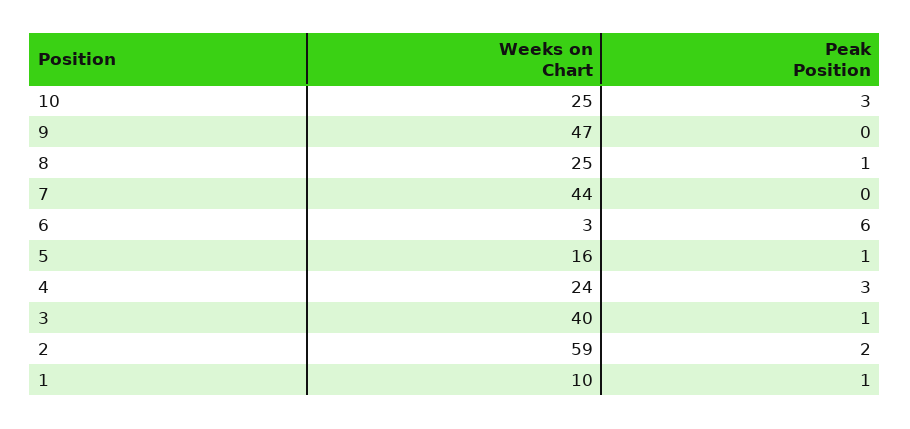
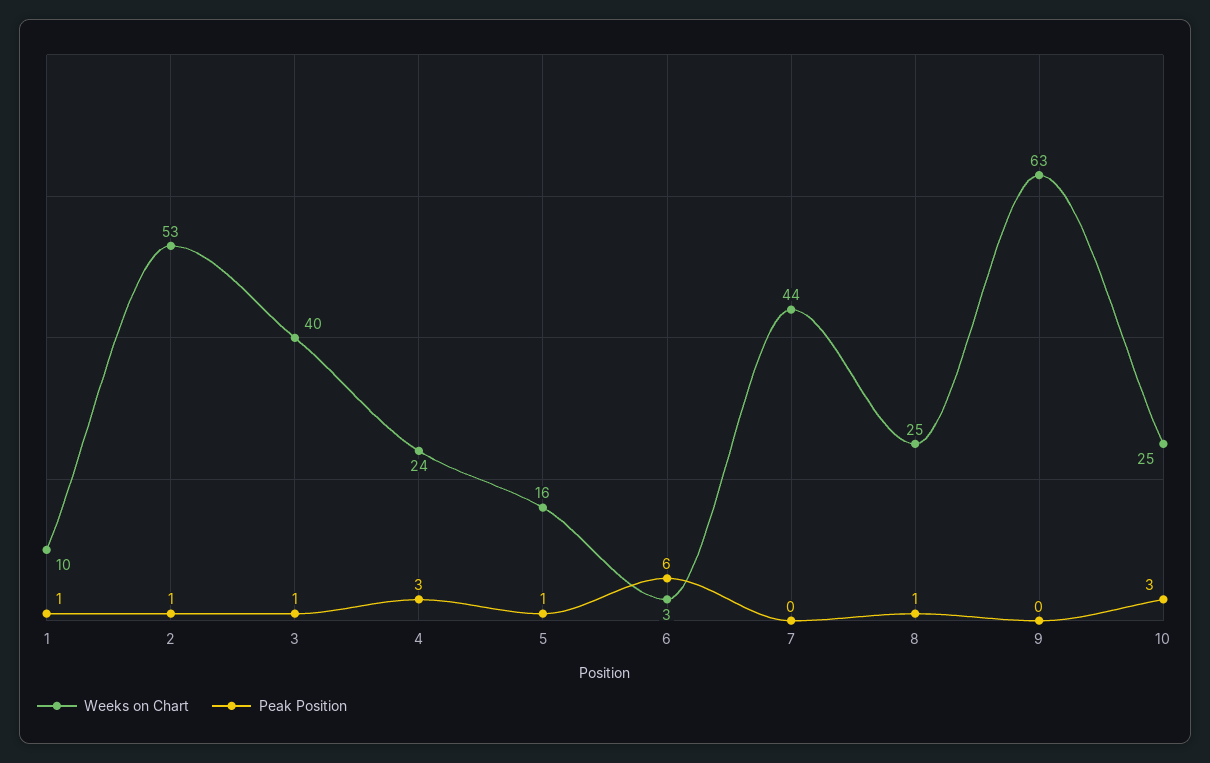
  {
    "Weeks on Chart": {
      "10": 25,
-     "9": 47,
+     "9": 63,
      "8": 25,
      "7": 44,
      "6": 3,
      "5": 16,
      "4": 24,
      "3": 40,
-     "2": 59,
+     "2": 53,
      "1": 10
    },
    "Peak Position": {
      "10": 3,
      "9": 0,
      "8": 1,
      "7": 0,
      "6": 6,
      "5": 1,
      "4": 3,
      "3": 1,
-     "2": 2,
+     "2": 1,
      "1": 1
    }
  }

